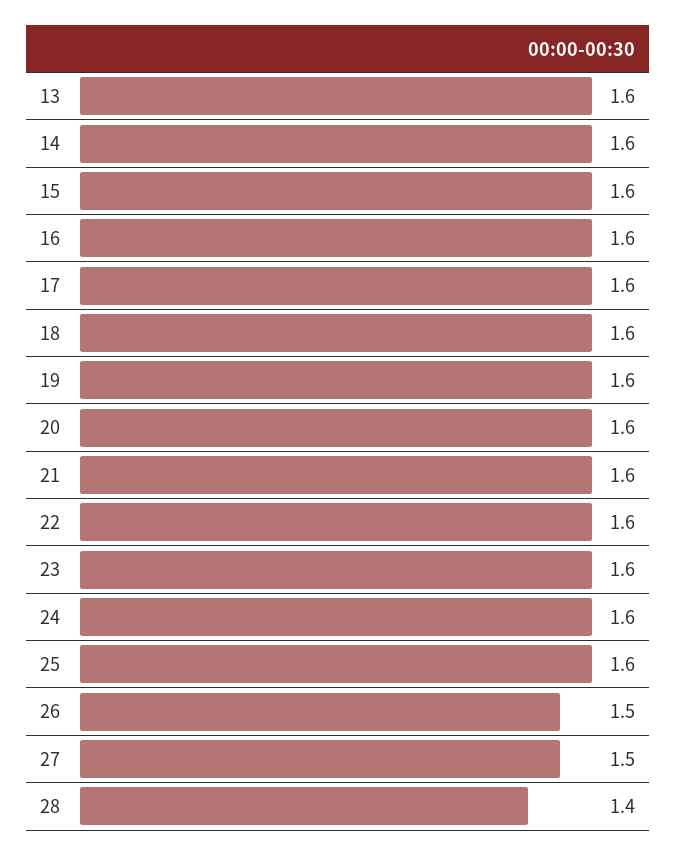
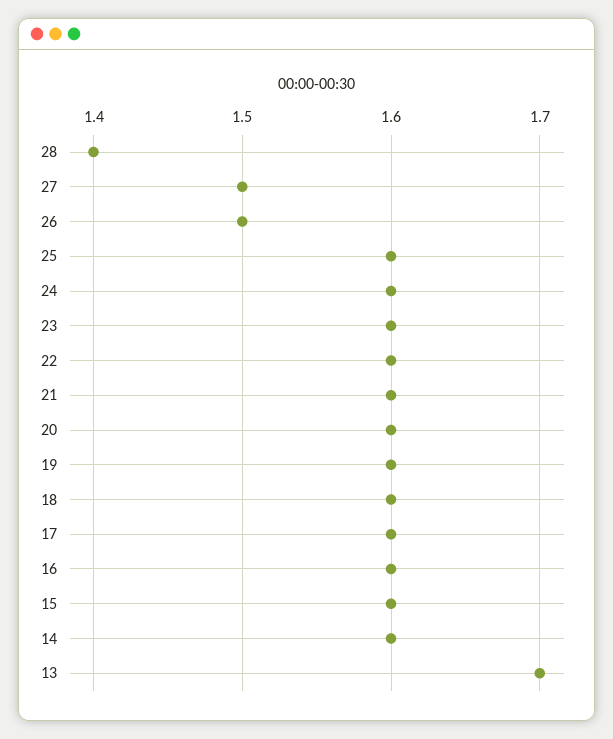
  {
-   "13": 1.6,
+   "13": 1.7,
    "14": 1.6,
    "15": 1.6,
    "16": 1.6,
    "17": 1.6,
    "18": 1.6,
    "19": 1.6,
    "20": 1.6,
    "21": 1.6,
    "22": 1.6,
    "23": 1.6,
    "24": 1.6,
    "25": 1.6,
    "26": 1.5,
    "27": 1.5,
    "28": 1.4
  }

